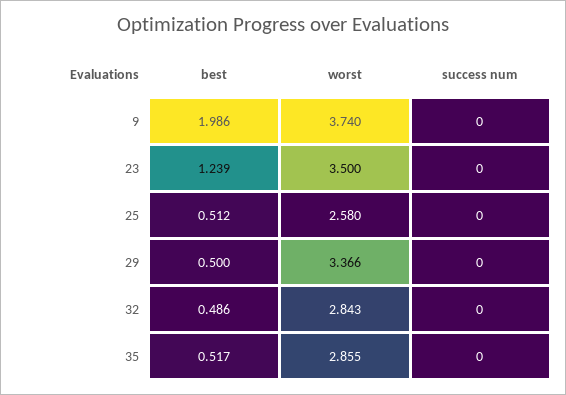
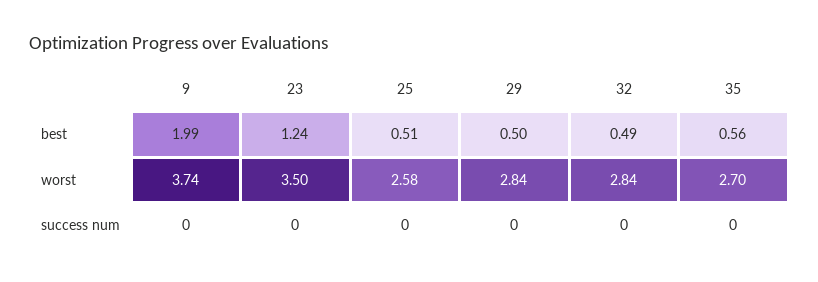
  {
    "best": {
      "9": 1.986,
      "23": 1.239,
      "25": 0.512,
      "29": 0.5,
      "32": 0.486,
-     "35": 0.517
+     "35": 0.56
    },
    "worst": {
      "9": 3.74,
      "23": 3.5,
      "25": 2.58,
-     "29": 3.366,
+     "29": 2.84,
      "32": 2.843,
-     "35": 2.855
+     "35": 2.7
    },
    "success num": {
      "9": 0,
      "23": 0,
      "25": 0,
      "29": 0,
      "32": 0,
      "35": 0
    }
  }

